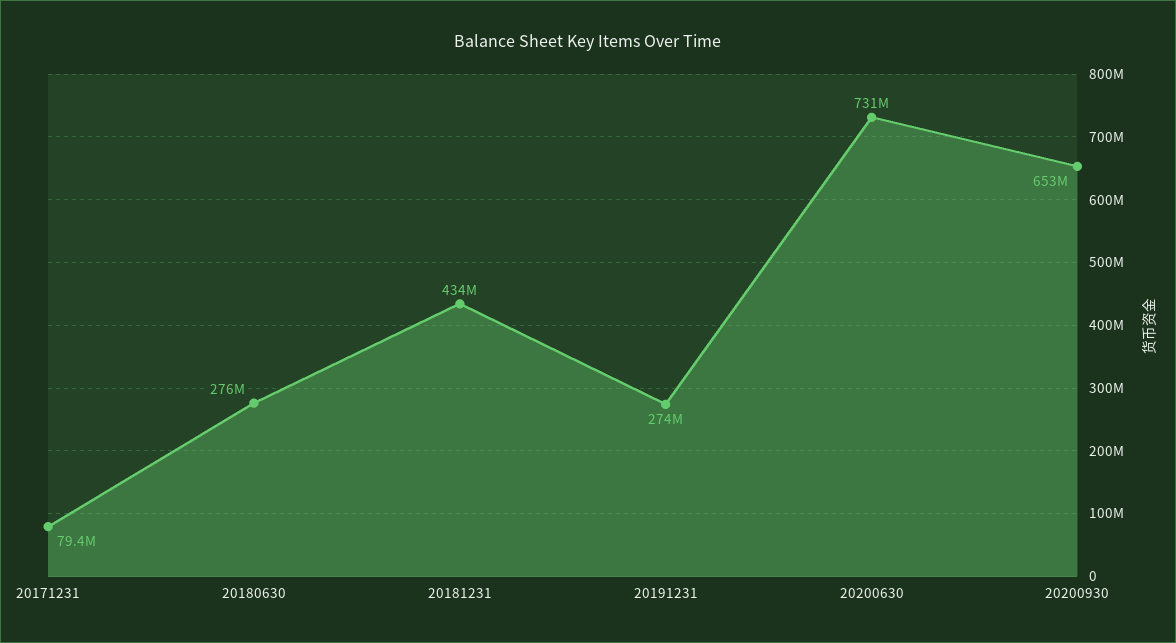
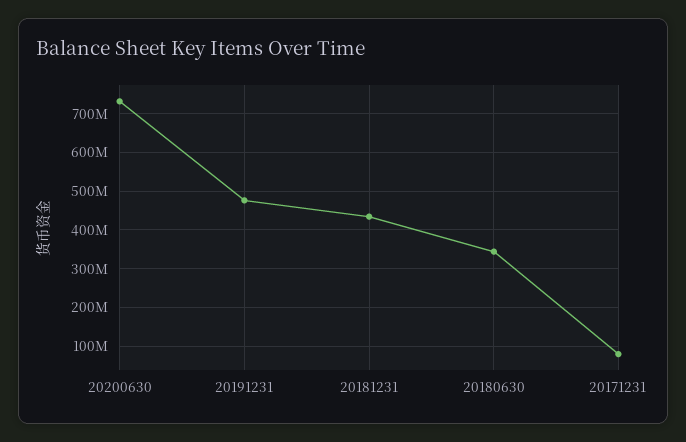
  {
    "20171231": 79400000,
-   "20180630": 276000000,
+   "20180630": 340000000,
    "20181231": 434000000,
-   "20191231": 274000000,
+   "20191231": 480000000,
-   "20200630": 731000000,
+   "20200630": 731000000
-   "20200930": 653000000
  }

